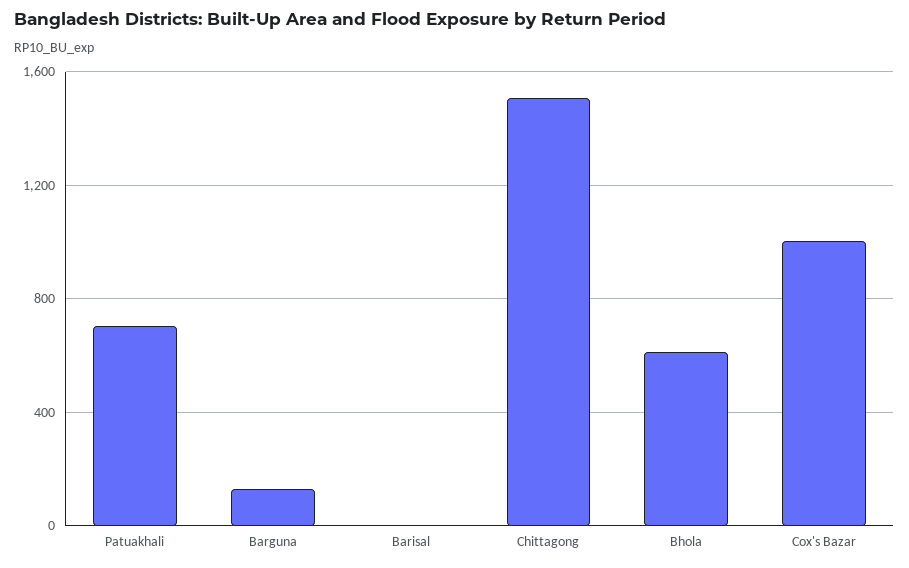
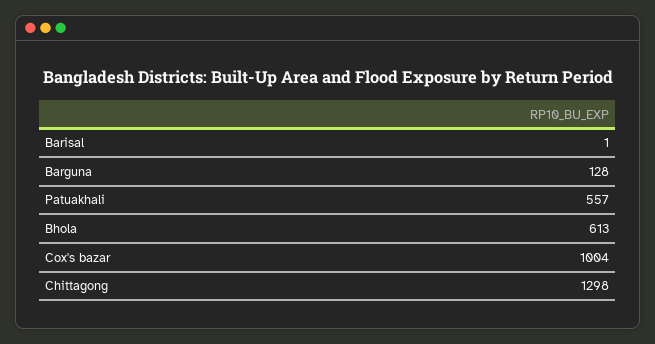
  {
-   "Patuakhali": 700,
+   "Patuakhali": 557,
    "Barguna": 128,
    "Barisal": 1,
-   "Chittagong": 1500,
+   "Chittagong": 1298,
    "Bhola": 613,
    "Cox's Bazar": 1004
  }

